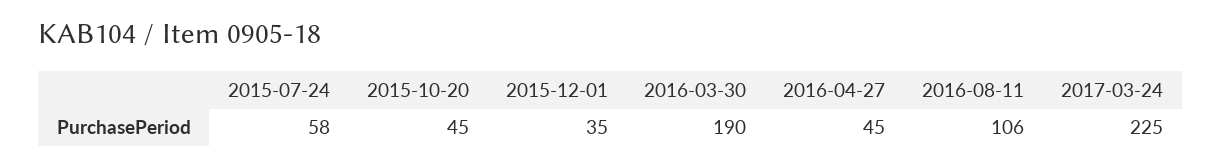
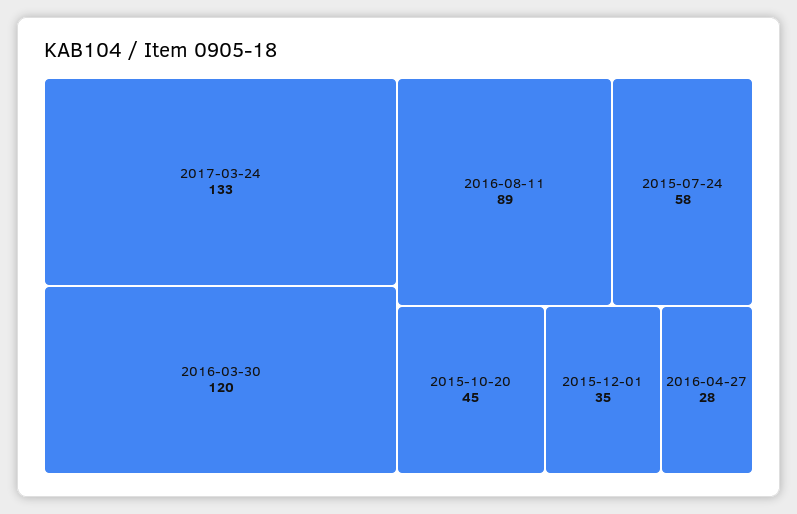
  {
    "2015-07-24": 58,
    "2015-10-20": 45,
    "2015-12-01": 35,
-   "2016-03-30": 190,
+   "2016-03-30": 120,
-   "2016-04-27": 45,
+   "2016-04-27": 28,
-   "2016-08-11": 106,
+   "2016-08-11": 89,
-   "2017-03-24": 225
+   "2017-03-24": 133
  }

